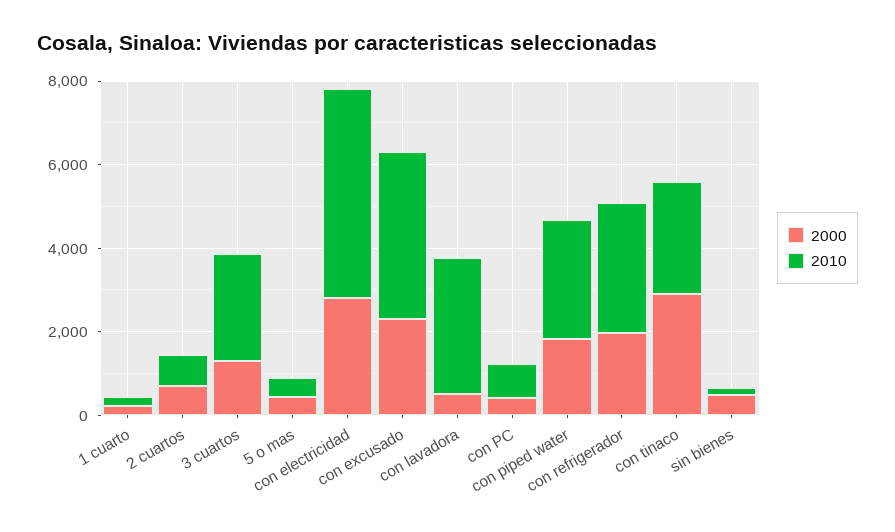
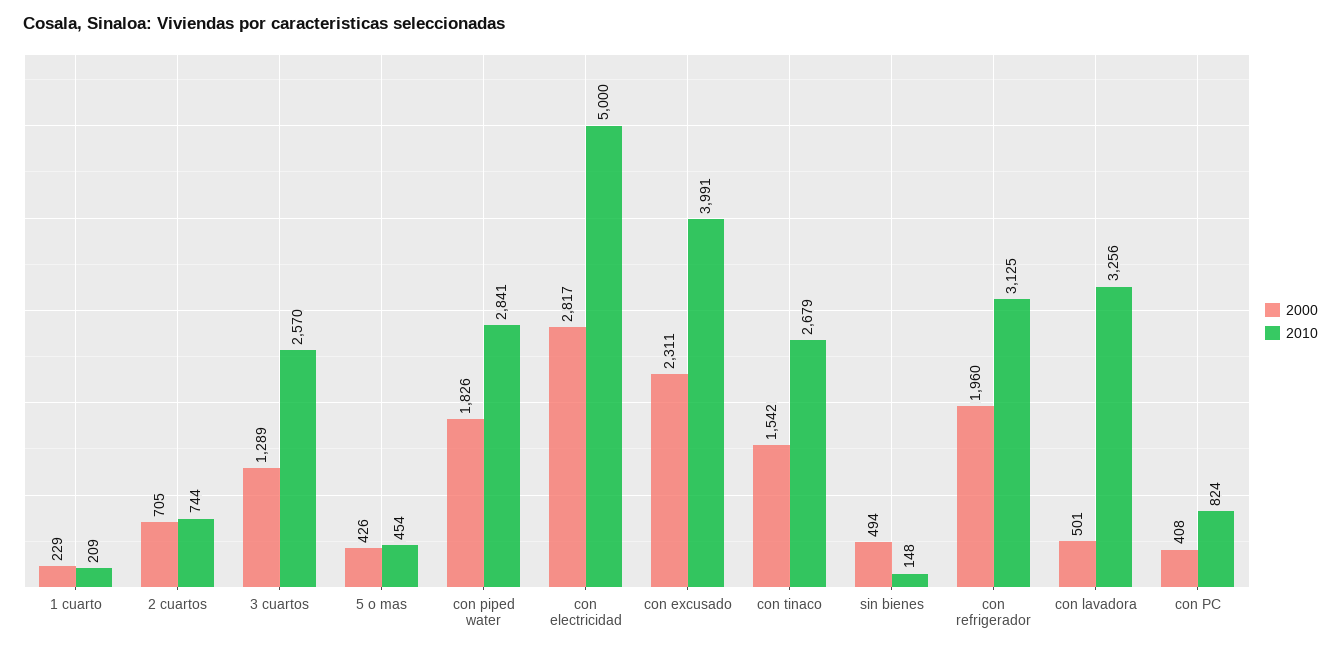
  {
    "2000": {
      "1 cuarto": 229,
      "2 cuartos": 705,
      "3 cuartos": 1289,
      "5 o mas": 426,
      "con electricidad": 2817,
      "con excusado": 2311,
      "con lavadora": 501,
      "con PC": 408,
      "con piped water": 1826,
      "con refrigerador": 1960,
-     "con tinaco": 3000,
+     "con tinaco": 1542,
      "sin bienes": 494
    },
    "2010": {
      "1 cuarto": 209,
      "2 cuartos": 744,
      "3 cuartos": 2570,
      "5 o mas": 454,
      "con electricidad": 5000,
      "con excusado": 3991,
      "con lavadora": 3256,
      "con PC": 824,
      "con piped water": 2841,
      "con refrigerador": 3125,
      "con tinaco": 2679,
      "sin bienes": 148
    }
  }

